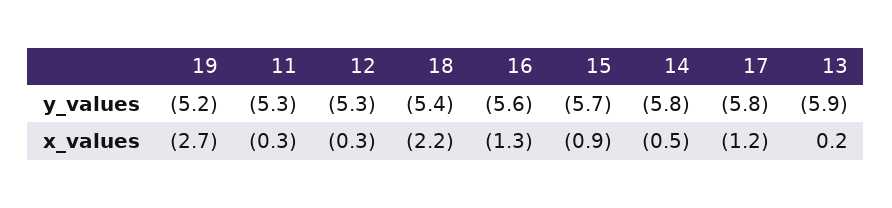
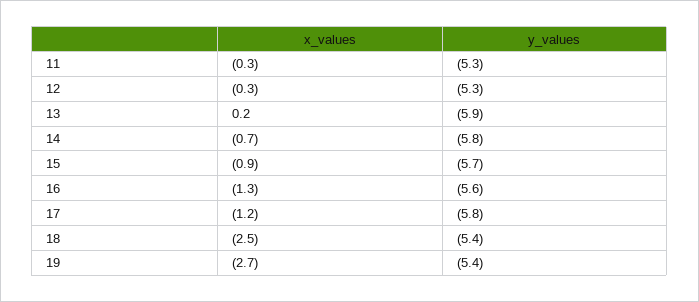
  {
    "19": {
-     "y_values": -5.2,
+     "y_values": -5.4,
      "x_values": -2.7
    },
    "11": {
      "y_values": -5.3,
      "x_values": -0.3
    },
    "12": {
      "y_values": -5.3,
      "x_values": -0.3
    },
    "18": {
      "y_values": -5.4,
-     "x_values": -2.2
+     "x_values": -2.5
    },
    "16": {
      "y_values": -5.6,
      "x_values": -1.3
    },
    "15": {
      "y_values": -5.7,
      "x_values": -0.9
    },
    "14": {
      "y_values": -5.8,
-     "x_values": -0.5
+     "x_values": -0.7
    },
    "17": {
      "y_values": -5.8,
      "x_values": -1.2
    },
    "13": {
      "y_values": -5.9,
      "x_values": 0.2
    }
  }

